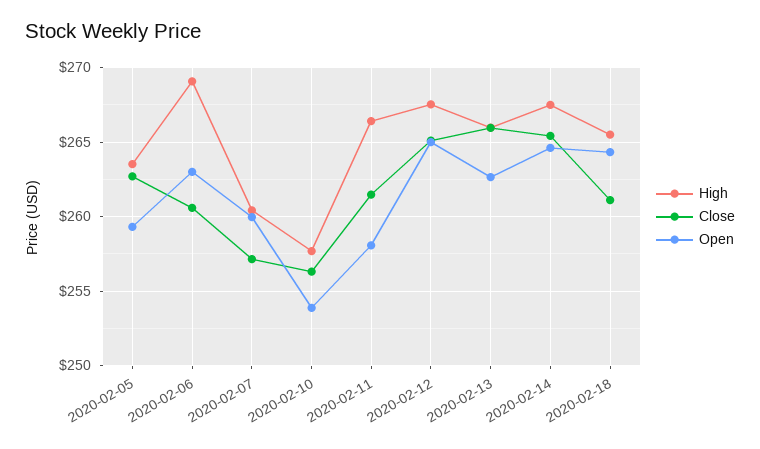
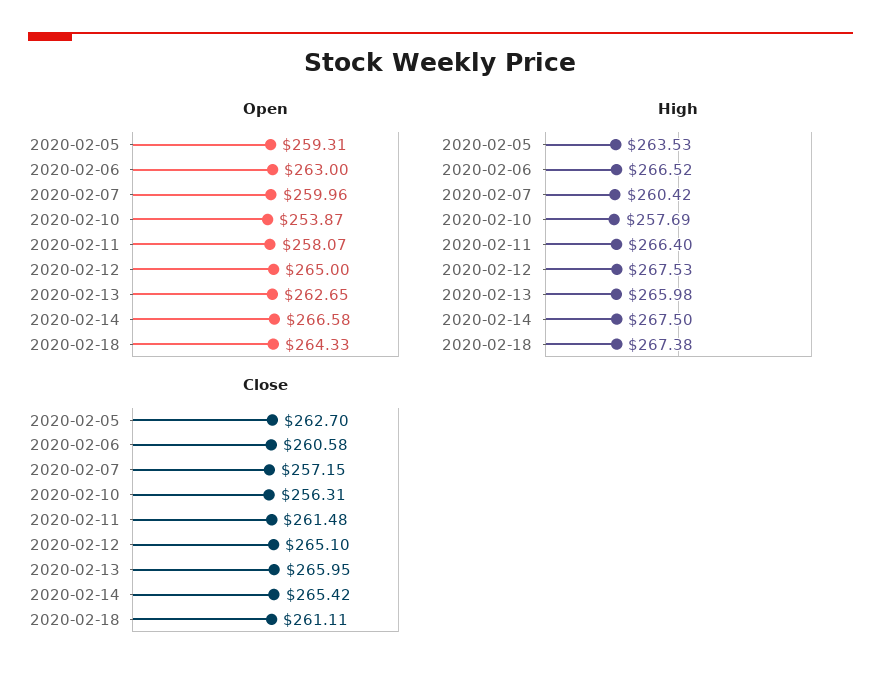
  {
    "High": {
      "2020-02-05": 263.53,
-     "2020-02-06": 269,
+     "2020-02-06": 266.52,
      "2020-02-07": 260.42,
      "2020-02-10": 257.69,
      "2020-02-11": 266.4,
      "2020-02-12": 267.53,
      "2020-02-13": 265.98,
      "2020-02-14": 267.5,
-     "2020-02-18": 265.5
+     "2020-02-18": 267.38
    },
    "Close": {
      "2020-02-05": 262.7,
      "2020-02-06": 260.58,
      "2020-02-07": 257.15,
      "2020-02-10": 256.31,
      "2020-02-11": 261.48,
      "2020-02-12": 265.1,
      "2020-02-13": 265.95,
      "2020-02-14": 265.42,
      "2020-02-18": 261.11
    },
    "Open": {
      "2020-02-05": 259.31,
      "2020-02-06": 263,
      "2020-02-07": 259.96,
      "2020-02-10": 253.87,
      "2020-02-11": 258.07,
      "2020-02-12": 265,
      "2020-02-13": 262.65,
-     "2020-02-14": 264.5,
+     "2020-02-14": 266.58,
      "2020-02-18": 264.33
    }
  }

